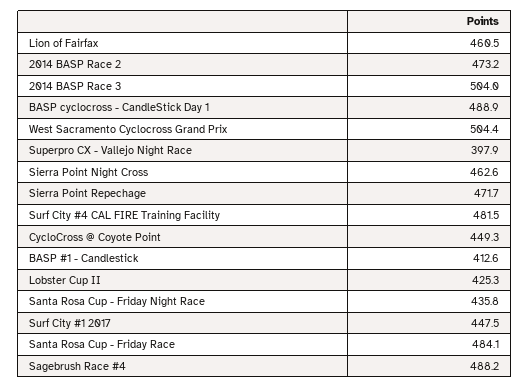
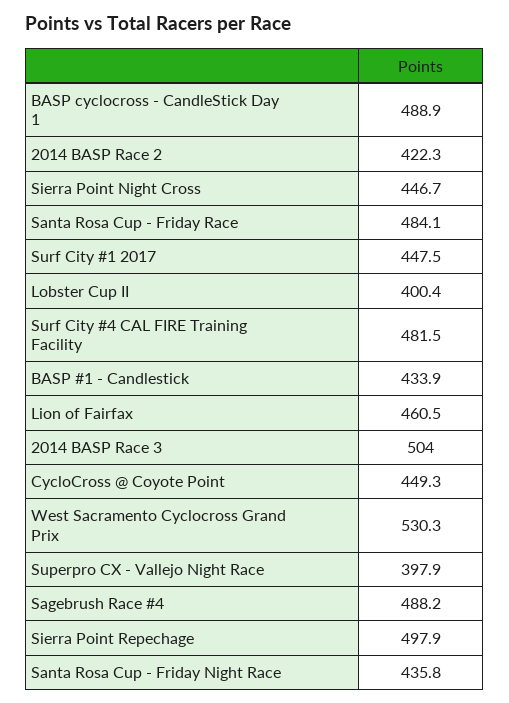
  {
    "Lion of Fairfax": 460.5,
-   "2014 BASP Race 2": 473.2,
+   "2014 BASP Race 2": 422.3,
    "2014 BASP Race 3": 504,
    "BASP cyclocross - CandleStick Day 1": 488.9,
-   "West Sacramento Cyclocross Grand Prix": 504.4,
+   "West Sacramento Cyclocross Grand Prix": 530.3,
    "Superpro CX - Vallejo Night Race": 397.9,
-   "Sierra Point Night Cross": 462.6,
+   "Sierra Point Night Cross": 446.7,
-   "Sierra Point Repechage": 471.7,
+   "Sierra Point Repechage": 497.9,
    "Surf City #4 CAL FIRE Training Facility": 481.5,
    "CycloCross @ Coyote Point": 449.3,
-   "BASP #1 - Candlestick": 412.6,
+   "BASP #1 - Candlestick": 433.9,
-   "Lobster Cup II": 425.3,
+   "Lobster Cup II": 400.4,
    "Santa Rosa Cup - Friday Night Race": 435.8,
    "Surf City #1 2017": 447.5,
    "Santa Rosa Cup - Friday Race": 484.1,
    "Sagebrush Race #4": 488.2
  }

